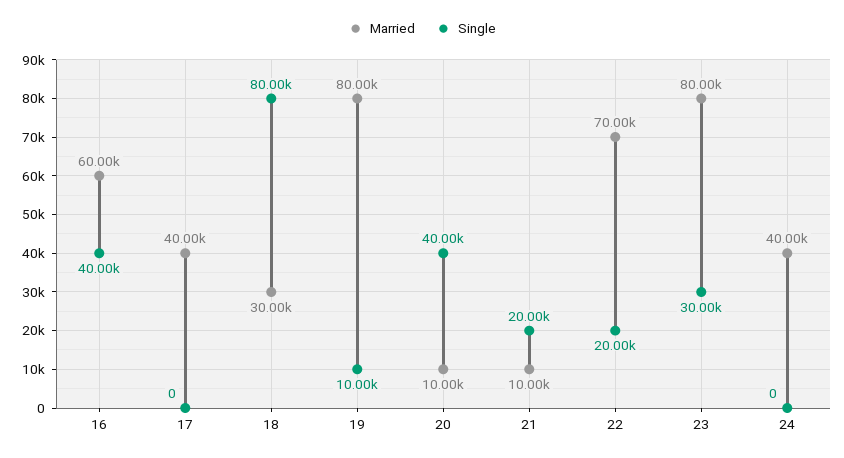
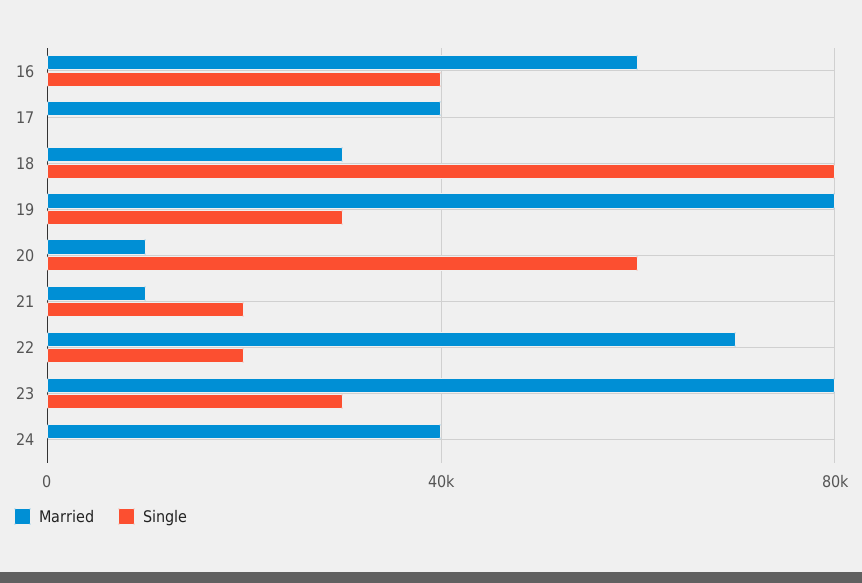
  {
    "Married": {
      "16": 60000,
      "17": 40000,
      "18": 30000,
      "19": 80000,
      "20": 10000,
      "21": 10000,
      "22": 70000,
      "23": 80000,
      "24": 40000
    },
    "Single": {
      "16": 40000,
      "17": 0,
      "18": 80000,
-     "19": 10000,
+     "19": 30000,
-     "20": 40000,
+     "20": 60000,
      "21": 20000,
      "22": 20000,
      "23": 30000,
      "24": 0
    }
  }

